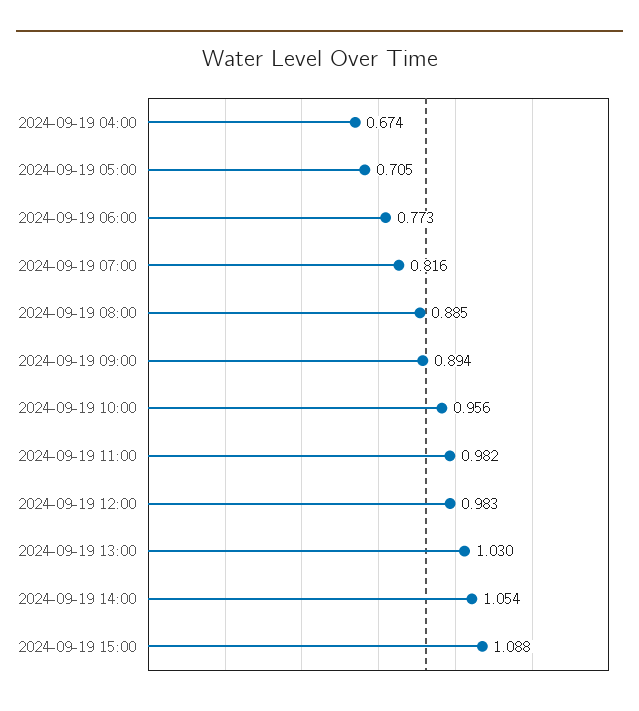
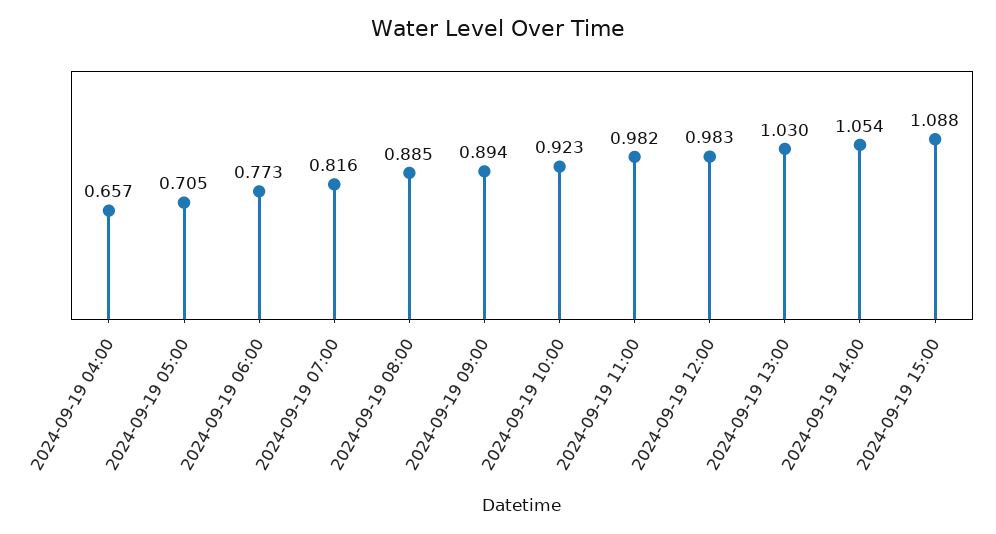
  {
-   "2024-09-19 04:00": 0.674,
+   "2024-09-19 04:00": 0.657,
    "2024-09-19 05:00": 0.705,
    "2024-09-19 06:00": 0.773,
    "2024-09-19 07:00": 0.816,
    "2024-09-19 08:00": 0.885,
    "2024-09-19 09:00": 0.894,
-   "2024-09-19 10:00": 0.956,
+   "2024-09-19 10:00": 0.923,
    "2024-09-19 11:00": 0.982,
    "2024-09-19 12:00": 0.983,
    "2024-09-19 13:00": 1.03,
    "2024-09-19 14:00": 1.054,
    "2024-09-19 15:00": 1.088
  }

